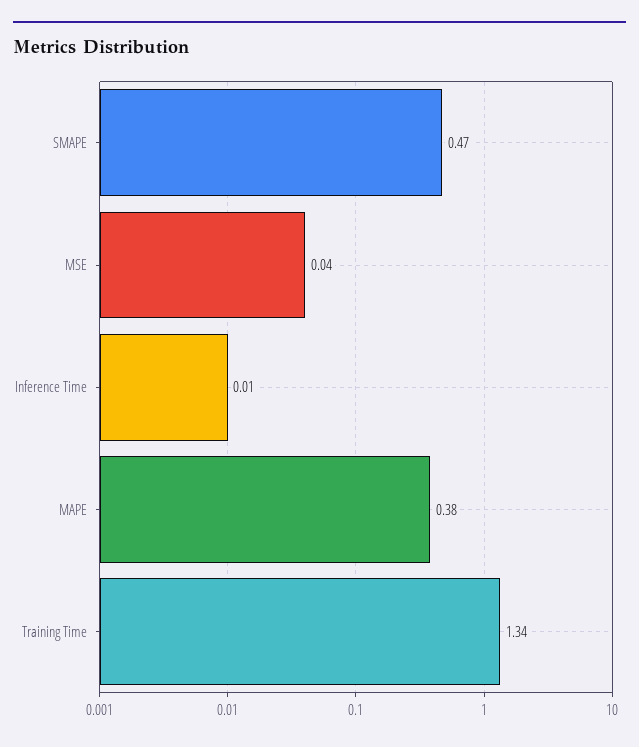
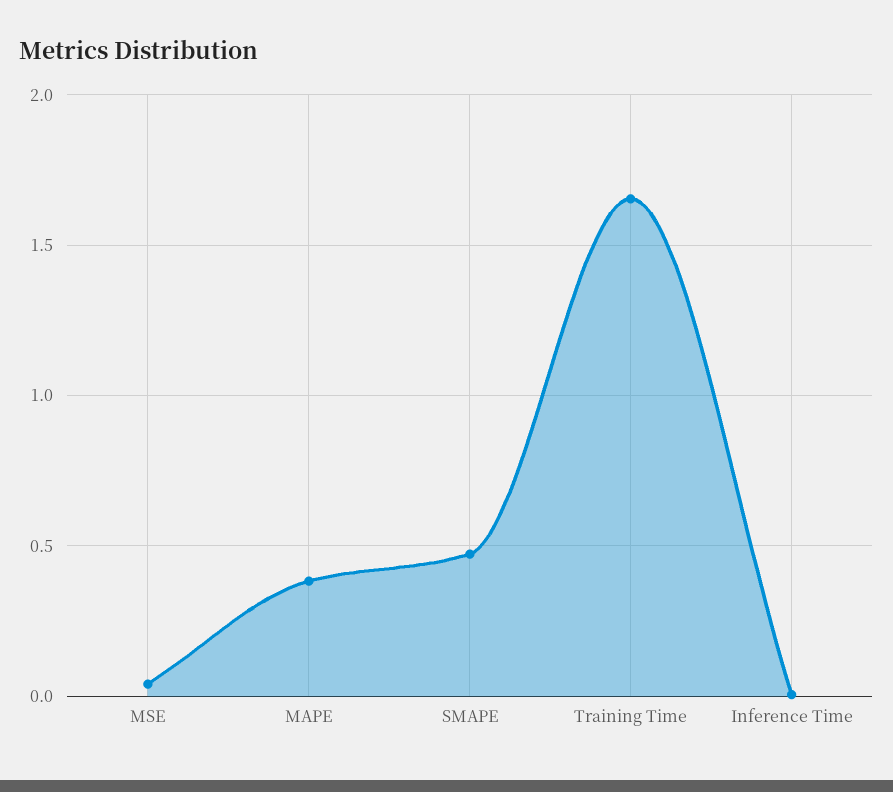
  {
    "SMAPE": 0.47,
    "MSE": 0.04,
    "Inference Time": 0.01,
    "MAPE": 0.38,
-   "Training Time": 1.34
+   "Training Time": 1.65
  }

